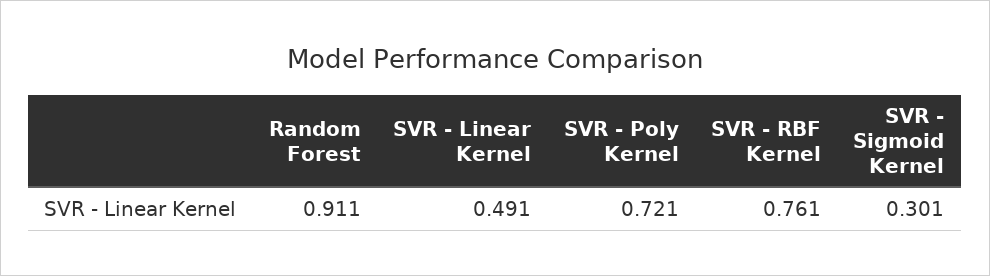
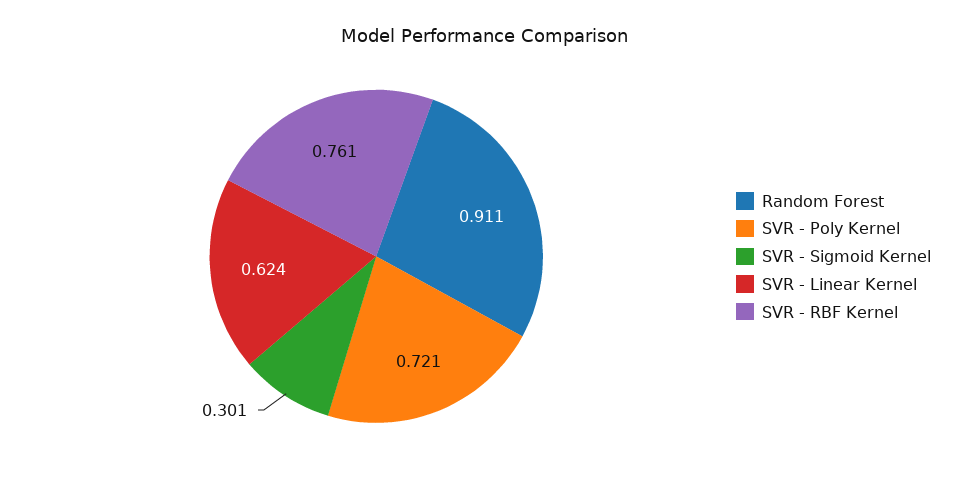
  {
    "Random Forest": 0.911,
-   "SVR - Linear Kernel": 0.491,
+   "SVR - Linear Kernel": 0.624,
    "SVR - Poly Kernel": 0.721,
    "SVR - RBF Kernel": 0.761,
    "SVR - Sigmoid Kernel": 0.301
  }

